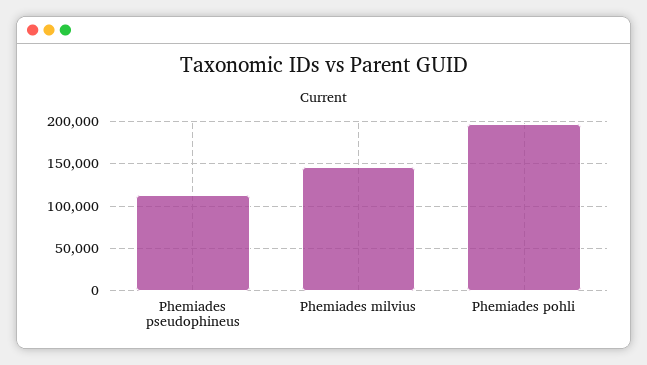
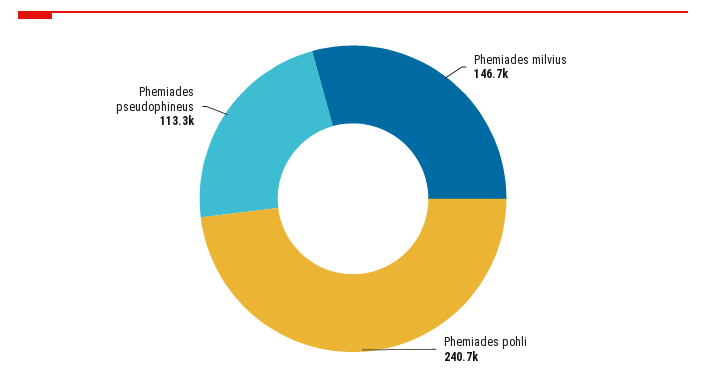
  {
    "Phemiades pseudophineus": 113300,
    "Phemiades milvius": 146700,
-   "Phemiades pohli": 200000
+   "Phemiades pohli": 240700
  }

